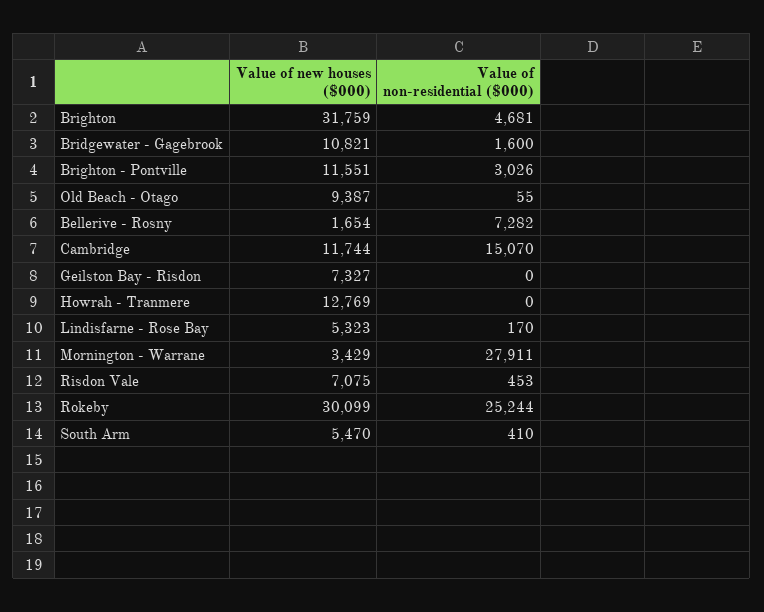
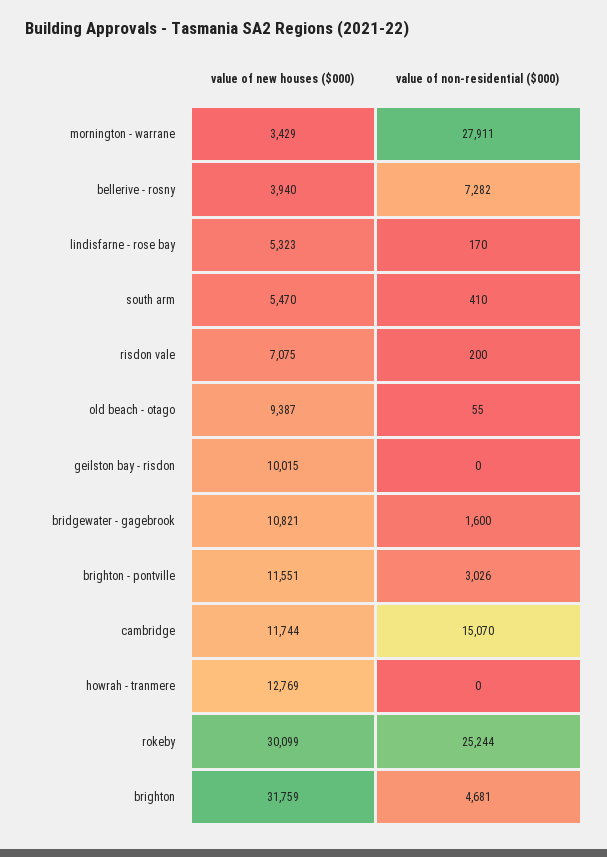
  {
    "Value of new houses ($000)": {
      "Brighton": 31759,
      "Bridgewater - Gagebrook": 10821,
      "Brighton - Pontville": 11551,
      "Old Beach - Otago": 9387,
-     "Bellerive - Rosny": 1654,
+     "Bellerive - Rosny": 3940,
      "Cambridge": 11744,
-     "Geilston Bay - Risdon": 7327,
+     "Geilston Bay - Risdon": 10015,
      "Howrah - Tranmere": 12769,
      "Lindisfarne - Rose Bay": 5323,
      "Mornington - Warrane": 3429,
      "Risdon Vale": 7075,
      "Rokeby": 30099,
      "South Arm": 5470
    },
    "Value of non-residential ($000)": {
      "Brighton": 4681,
      "Bridgewater - Gagebrook": 1600,
      "Brighton - Pontville": 3026,
      "Old Beach - Otago": 55,
      "Bellerive - Rosny": 7282,
      "Cambridge": 15070,
      "Geilston Bay - Risdon": 0,
      "Howrah - Tranmere": 0,
      "Lindisfarne - Rose Bay": 170,
      "Mornington - Warrane": 27911,
-     "Risdon Vale": 453,
+     "Risdon Vale": 200,
      "Rokeby": 25244,
      "South Arm": 410
    }
  }

